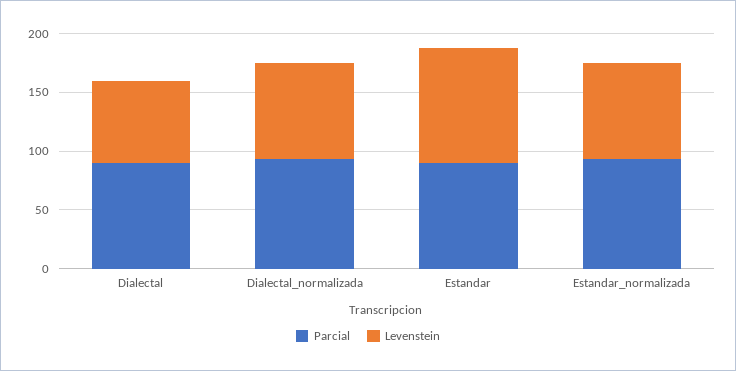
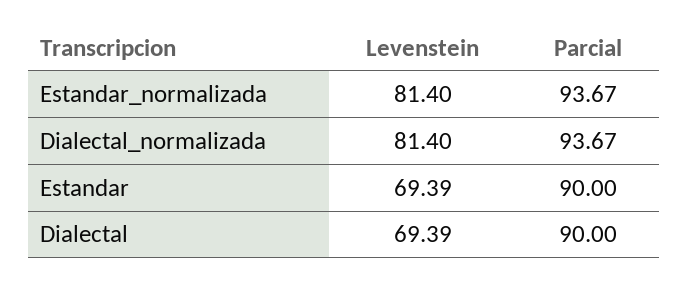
  {
    "Parcial": {
      "Dialectal": 90,
      "Dialectal_normalizada": 93.67,
      "Estandar": 90,
      "Estandar_normalizada": 93.67
    },
    "Levenstein": {
      "Dialectal": 69.39,
      "Dialectal_normalizada": 81.4,
-     "Estandar": 100,
+     "Estandar": 69.39,
      "Estandar_normalizada": 81.4
    }
  }

